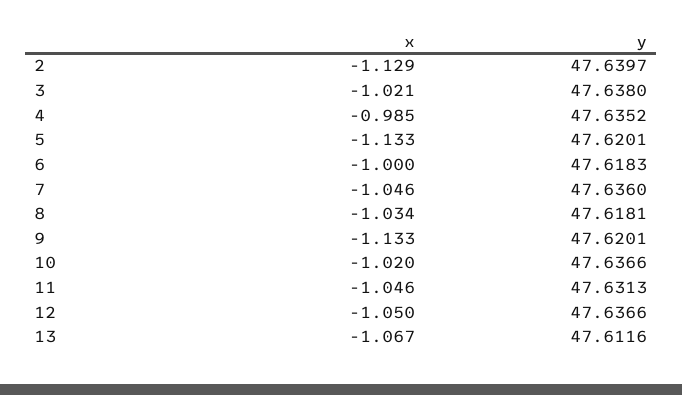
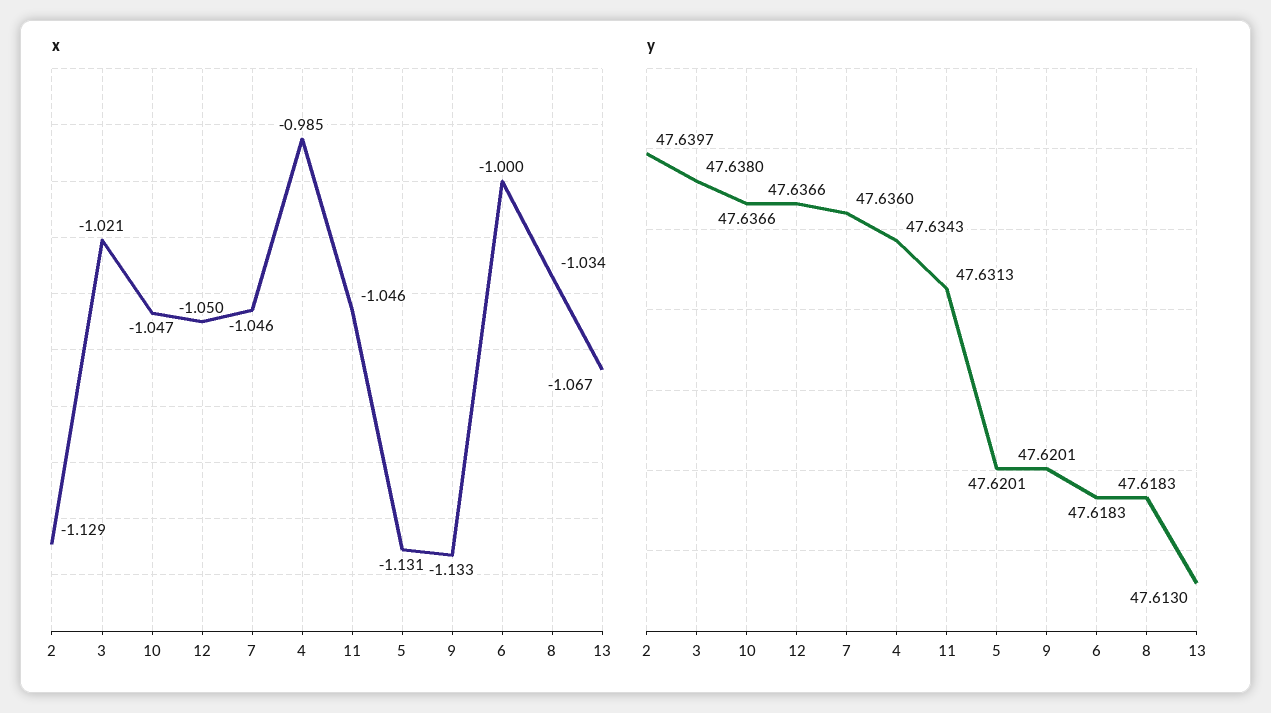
  {
    "x": {
      "2": -1.129,
      "3": -1.021,
      "4": -0.985,
-     "5": -1.133,
+     "5": -1.131,
      "6": -1,
      "7": -1.046,
      "8": -1.034,
      "9": -1.133,
-     "10": -1.02,
+     "10": -1.047,
      "11": -1.046,
      "12": -1.05,
      "13": -1.067
    },
    "y": {
      "2": 47.6397,
      "3": 47.638,
-     "4": 47.6352,
+     "4": 47.6343,
      "5": 47.6201,
      "6": 47.6183,
      "7": 47.636,
-     "8": 47.6181,
+     "8": 47.6183,
      "9": 47.6201,
      "10": 47.6366,
      "11": 47.6313,
      "12": 47.6366,
-     "13": 47.6116
+     "13": 47.613
    }
  }

